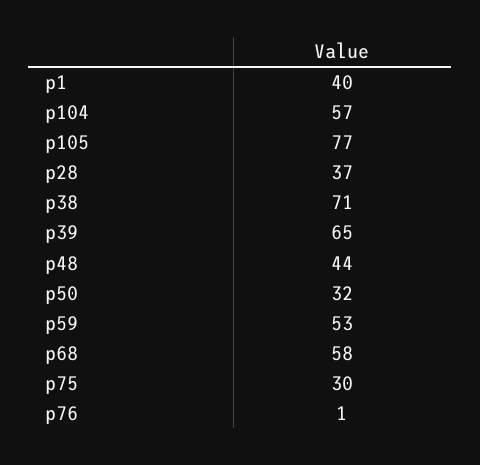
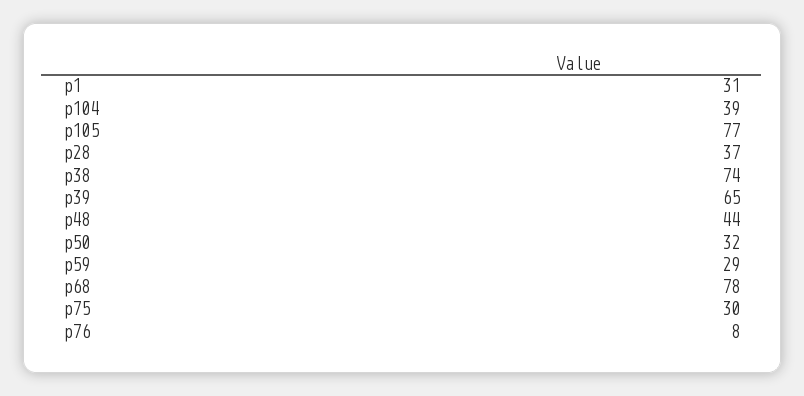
  {
-   "p1": 40,
+   "p1": 31,
-   "p104": 57,
+   "p104": 39,
    "p105": 77,
    "p28": 37,
-   "p38": 71,
+   "p38": 74,
    "p39": 65,
    "p48": 44,
    "p50": 32,
-   "p59": 53,
+   "p59": 29,
-   "p68": 58,
+   "p68": 78,
    "p75": 30,
-   "p76": 1
+   "p76": 8
  }

